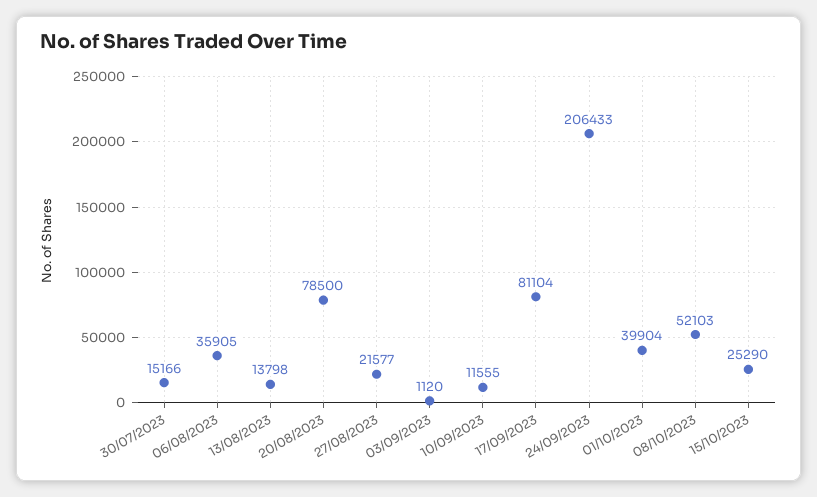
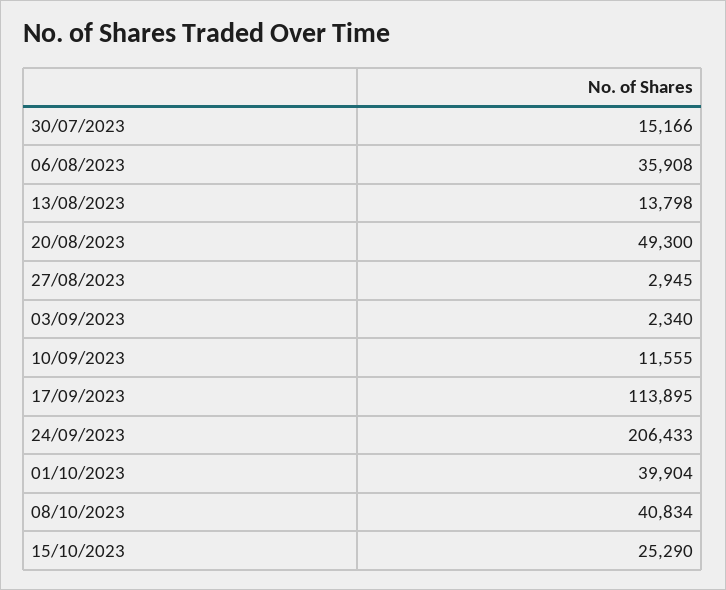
  {
    "30/07/2023": 15166,
-   "06/08/2023": 35905,
+   "06/08/2023": 35908,
    "13/08/2023": 13798,
-   "20/08/2023": 78500,
+   "20/08/2023": 49300,
-   "27/08/2023": 21577,
+   "27/08/2023": 2945,
-   "03/09/2023": 1120,
+   "03/09/2023": 2340,
    "10/09/2023": 11555,
-   "17/09/2023": 81104,
+   "17/09/2023": 113895,
    "24/09/2023": 206433,
    "01/10/2023": 39904,
-   "08/10/2023": 52103,
+   "08/10/2023": 40834,
    "15/10/2023": 25290
  }

